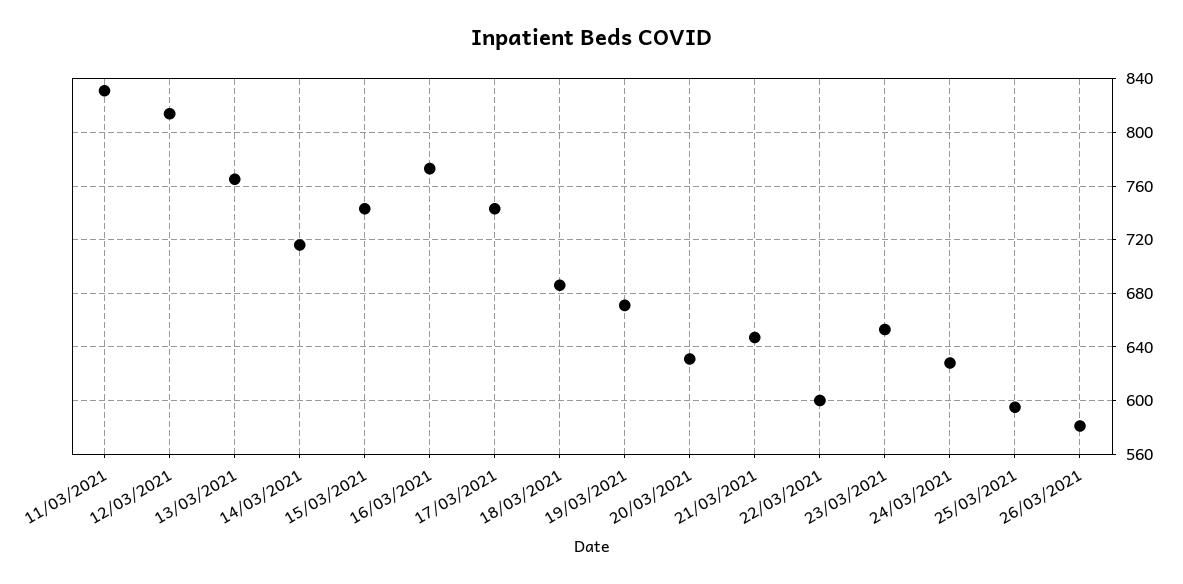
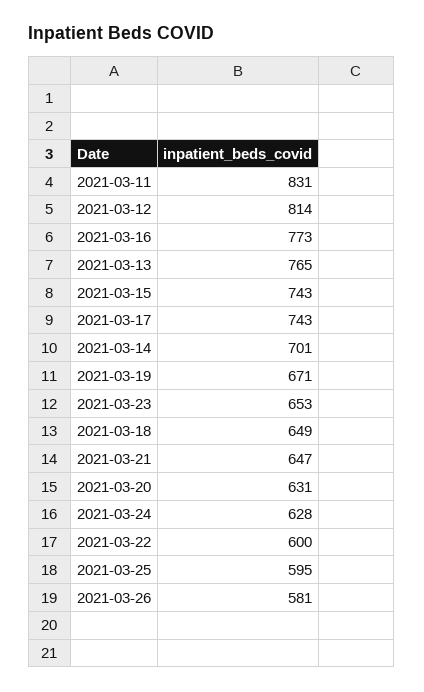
  {
    "11/03/2021": 831,
    "12/03/2021": 814,
    "13/03/2021": 765,
-   "14/03/2021": 715,
+   "14/03/2021": 701,
    "15/03/2021": 743,
    "16/03/2021": 773,
    "17/03/2021": 743,
-   "18/03/2021": 685,
+   "18/03/2021": 649,
    "19/03/2021": 671,
    "20/03/2021": 631,
    "21/03/2021": 647,
    "22/03/2021": 600,
    "23/03/2021": 653,
    "24/03/2021": 628,
    "25/03/2021": 595,
    "26/03/2021": 581
  }

